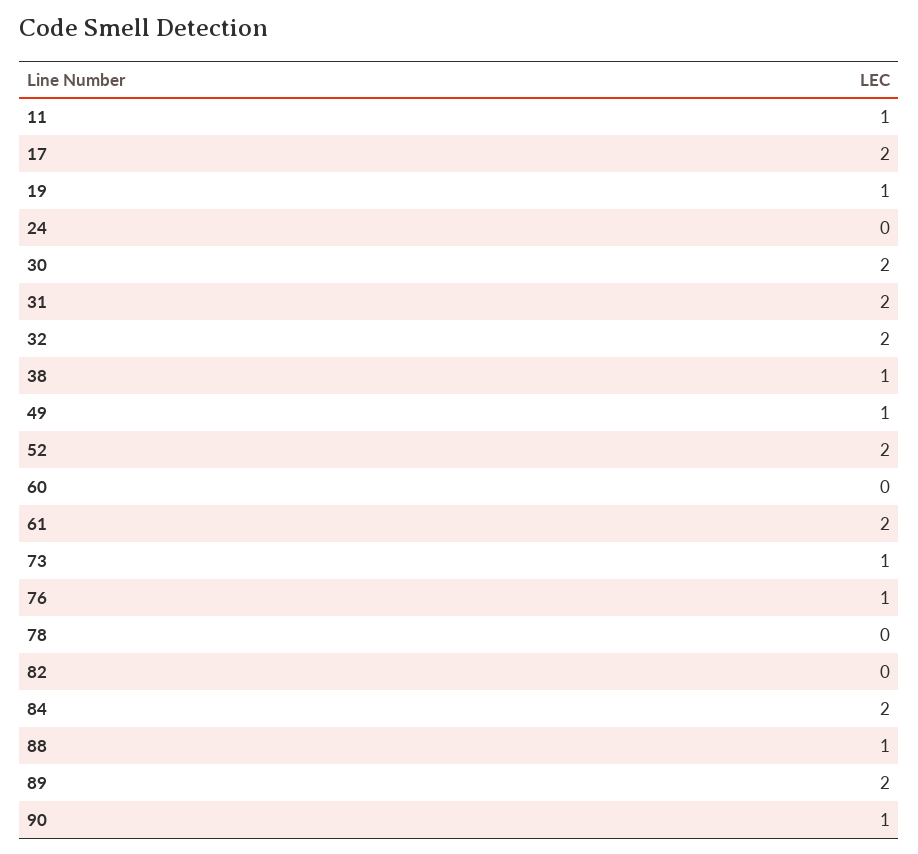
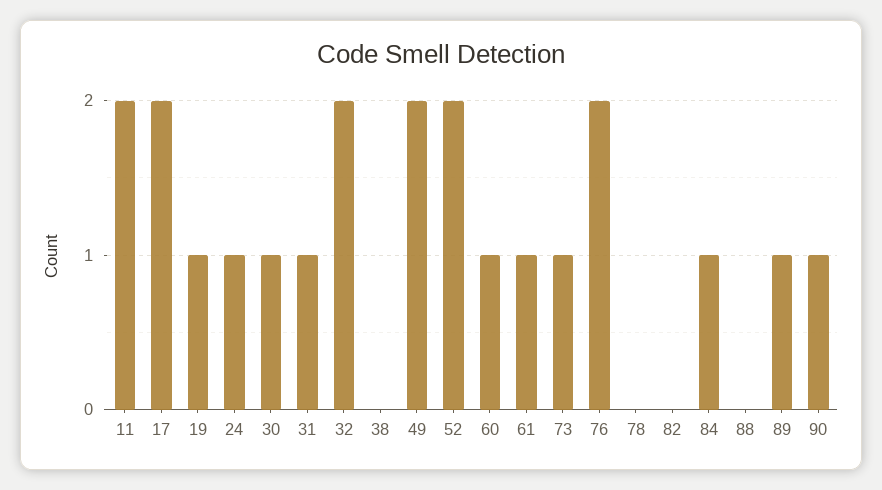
  {
-   "11": 1,
+   "11": 2,
    "17": 2,
    "19": 1,
-   "24": 0,
+   "24": 1,
-   "30": 2,
+   "30": 1,
-   "31": 2,
+   "31": 1,
    "32": 2,
-   "38": 1,
+   "38": 0,
-   "49": 1,
+   "49": 2,
    "52": 2,
-   "60": 0,
+   "60": 1,
-   "61": 2,
+   "61": 1,
    "73": 1,
-   "76": 1,
+   "76": 2,
    "78": 0,
    "82": 0,
-   "84": 2,
+   "84": 1,
-   "88": 1,
+   "88": 0,
-   "89": 2,
+   "89": 1,
    "90": 1
  }

